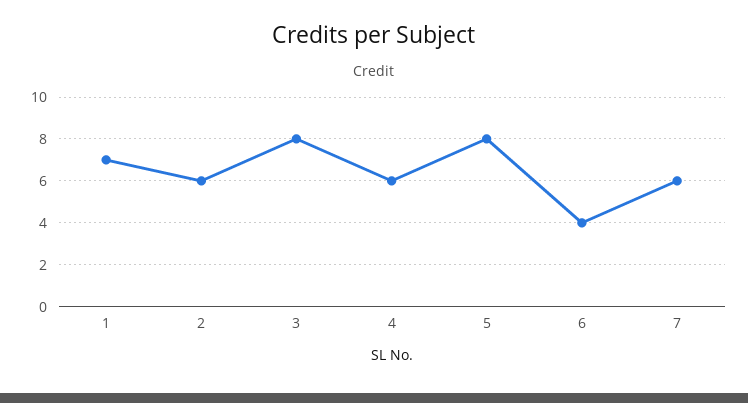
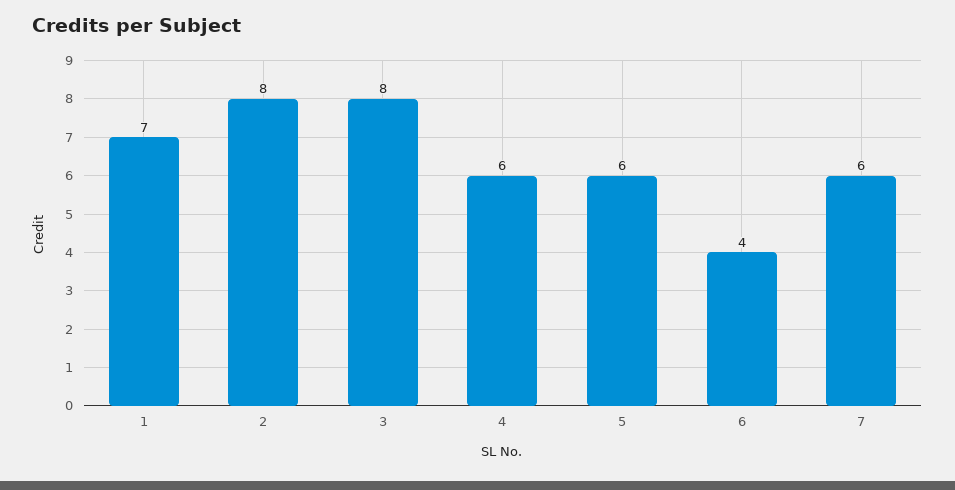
  {
    "1": 7,
-   "2": 6,
+   "2": 8,
    "3": 8,
    "4": 6,
-   "5": 8,
+   "5": 6,
    "6": 4,
    "7": 6
  }

